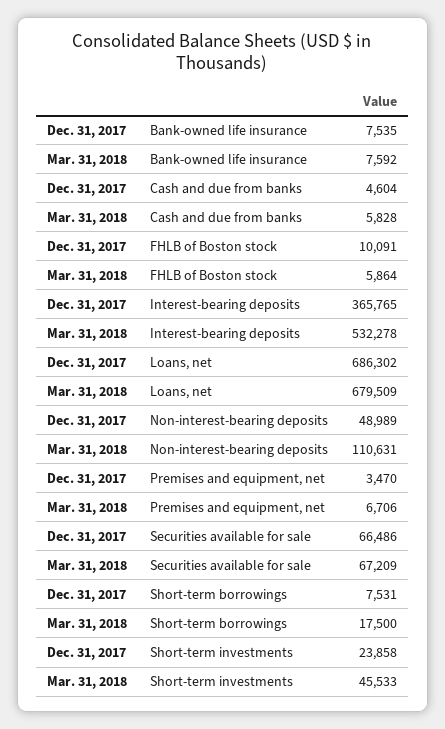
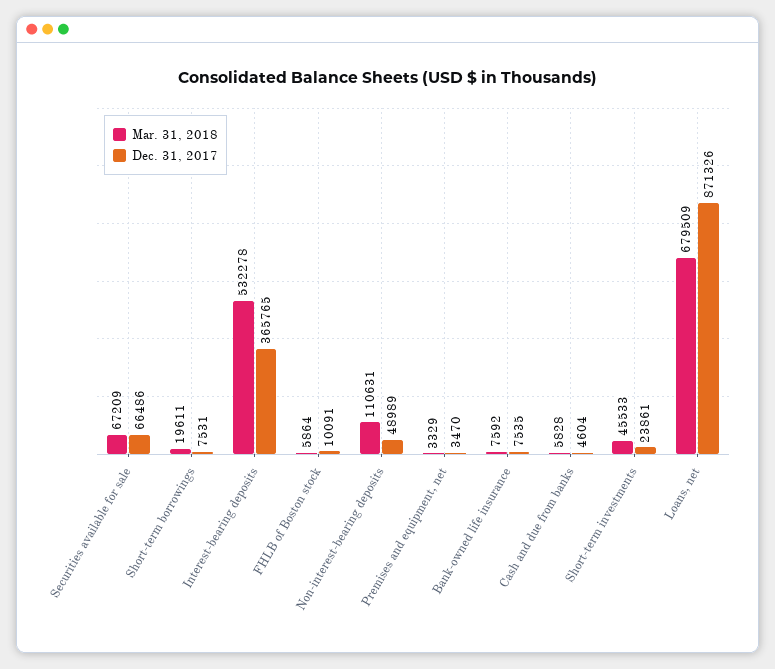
  {
    "Dec. 31, 2017": {
      "Bank-owned life insurance": 7535,
      "Cash and due from banks": 4604,
      "FHLB of Boston stock": 10091,
      "Interest-bearing deposits": 365765,
-     "Loans, net": 686302,
+     "Loans, net": 871326,
      "Non-interest-bearing deposits": 48989,
      "Premises and equipment, net": 3470,
      "Securities available for sale": 66486,
      "Short-term borrowings": 7531,
-     "Short-term investments": 23858
+     "Short-term investments": 23861
    },
    "Mar. 31, 2018": {
      "Bank-owned life insurance": 7592,
      "Cash and due from banks": 5828,
      "FHLB of Boston stock": 5864,
      "Interest-bearing deposits": 532278,
      "Loans, net": 679509,
      "Non-interest-bearing deposits": 110631,
-     "Premises and equipment, net": 6706,
+     "Premises and equipment, net": 3329,
      "Securities available for sale": 67209,
-     "Short-term borrowings": 17500,
+     "Short-term borrowings": 19611,
      "Short-term investments": 45533
    }
  }

